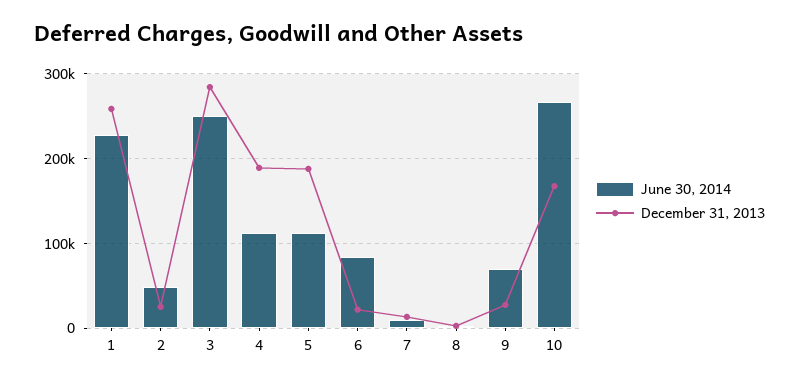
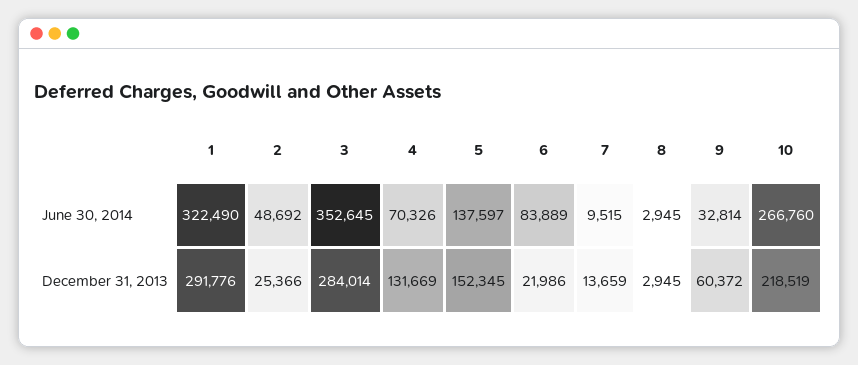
  {
    "June 30, 2014": {
-     "1": 230000,
+     "1": 322490,
      "2": 48692,
-     "3": 250000,
+     "3": 352645,
-     "4": 110000,
+     "4": 70326,
-     "5": 110000,
+     "5": 137597,
      "6": 83889,
      "7": 9515,
      "8": 2945,
-     "9": 70000,
+     "9": 32814,
      "10": 266760
    },
    "December 31, 2013": {
-     "1": 260000,
+     "1": 291776,
      "2": 25366,
      "3": 284014,
-     "4": 190000,
+     "4": 131669,
-     "5": 190000,
+     "5": 152345,
      "6": 21986,
      "7": 13659,
      "8": 2945,
-     "9": 30000,
+     "9": 60372,
-     "10": 170000
+     "10": 218519
    }
  }

